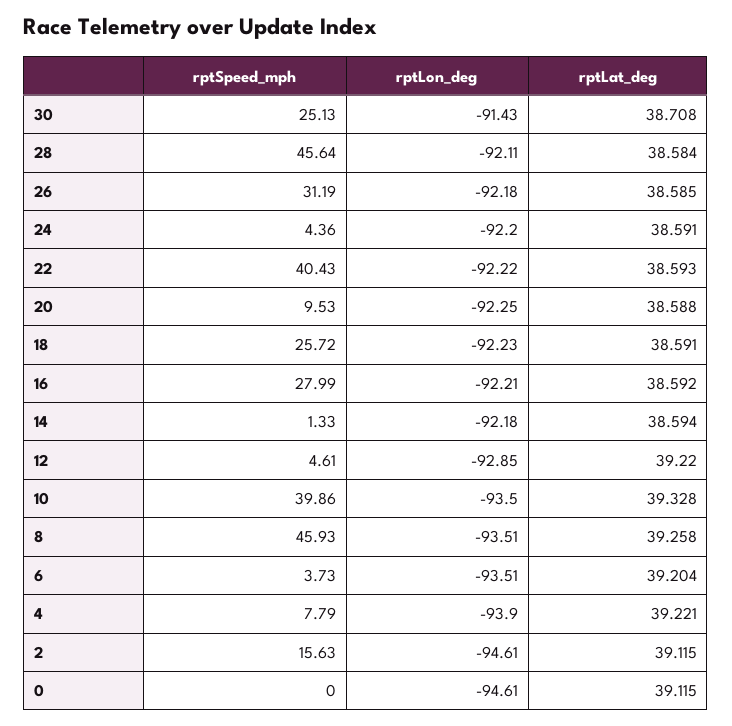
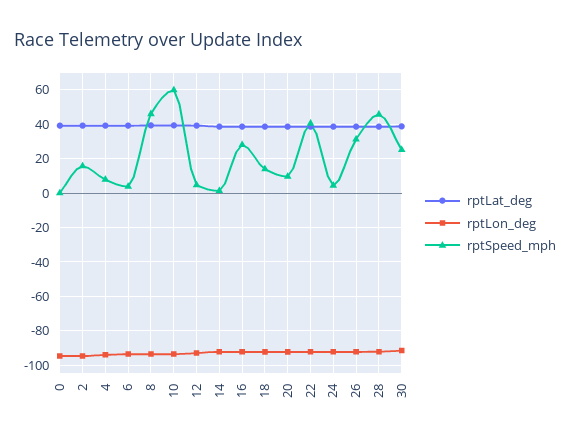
  {
    "rptSpeed_mph": {
      "30": 25.13,
      "28": 45.64,
      "26": 31.19,
      "24": 4.36,
      "22": 40.43,
      "20": 9.53,
-     "18": 25.72,
+     "18": 15,
      "16": 27.99,
      "14": 1.33,
      "12": 4.61,
-     "10": 39.86,
+     "10": 60,
      "8": 45.93,
      "6": 3.73,
      "4": 7.79,
      "2": 15.63,
      "0": 0
    },
    "rptLon_deg": {
      "30": -91.43,
      "28": -92.11,
      "26": -92.18,
      "24": -92.2,
      "22": -92.22,
      "20": -92.25,
      "18": -92.23,
      "16": -92.21,
      "14": -92.18,
      "12": -92.85,
      "10": -93.5,
      "8": -93.51,
      "6": -93.51,
      "4": -93.9,
      "2": -94.61,
      "0": -94.61
    },
    "rptLat_deg": {
      "30": 38.708,
      "28": 38.584,
      "26": 38.585,
      "24": 38.591,
      "22": 38.593,
      "20": 38.588,
      "18": 38.591,
      "16": 38.592,
      "14": 38.594,
      "12": 39.22,
      "10": 39.328,
      "8": 39.258,
      "6": 39.204,
      "4": 39.221,
      "2": 39.115,
      "0": 39.115
    }
  }

